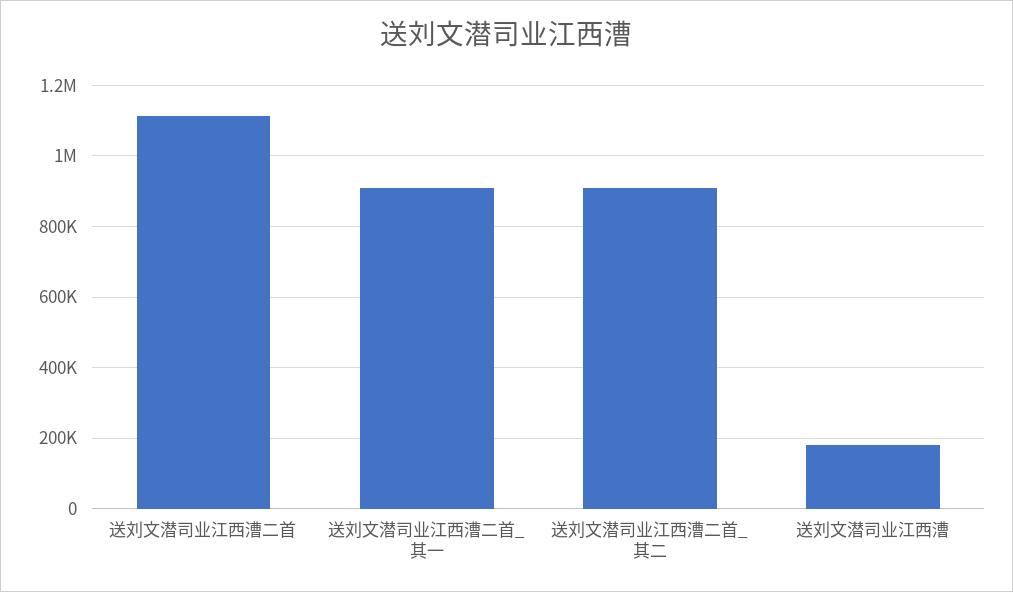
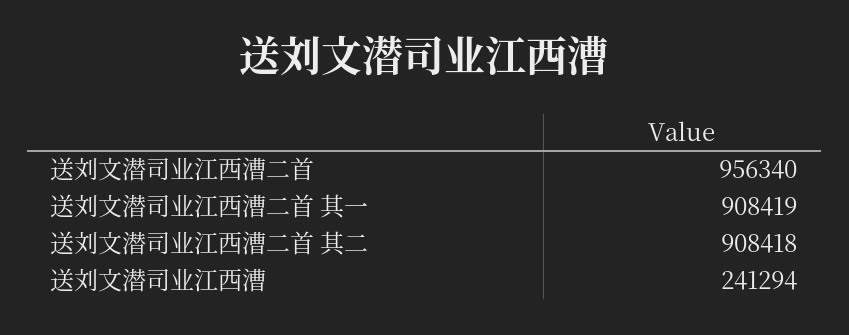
  {
-   "送刘文潜司业江西漕二首": 1120000,
+   "送刘文潜司业江西漕二首": 956340,
    "送刘文潜司业江西漕二首_其一": 908419,
    "送刘文潜司业江西漕二首_其二": 908418,
-   "送刘文潜司业江西漕": 180000
+   "送刘文潜司业江西漕": 241294
  }

